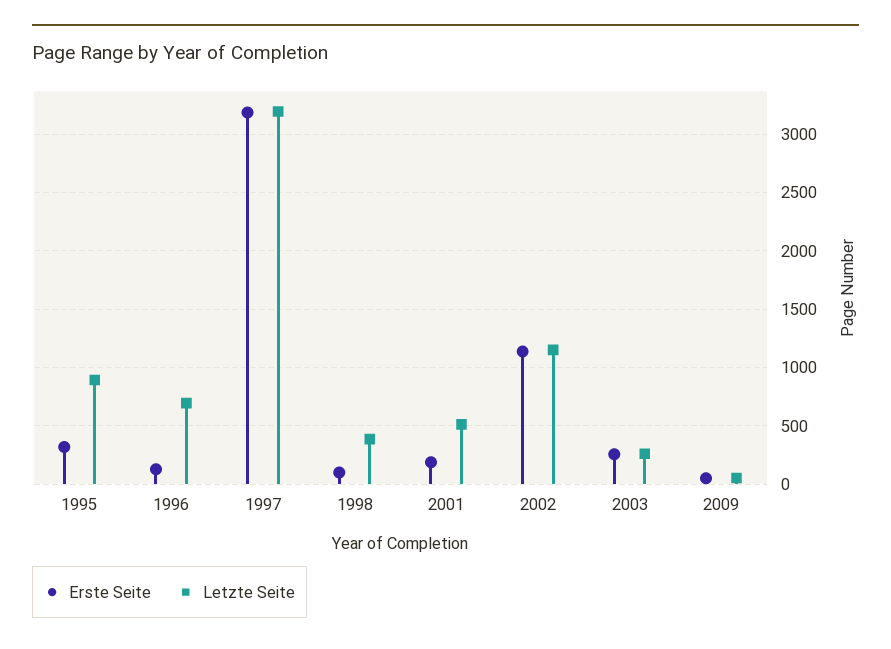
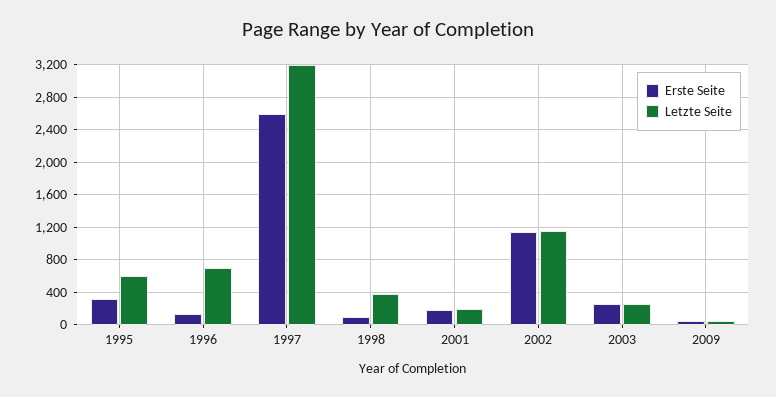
  {
    "Erste Seite": {
      "1995": 300,
      "1996": 100,
-     "1997": 3200,
+     "1997": 2600,
      "1998": 100,
      "2001": 200,
      "2002": 1100,
      "2003": 300,
      "2009": 100
    },
    "Letzte Seite": {
-     "1995": 900,
+     "1995": 600,
      "1996": 700,
      "1997": 3200,
      "1998": 400,
-     "2001": 500,
+     "2001": 200,
      "2002": 1200,
      "2003": 300,
      "2009": 100
    }
  }

